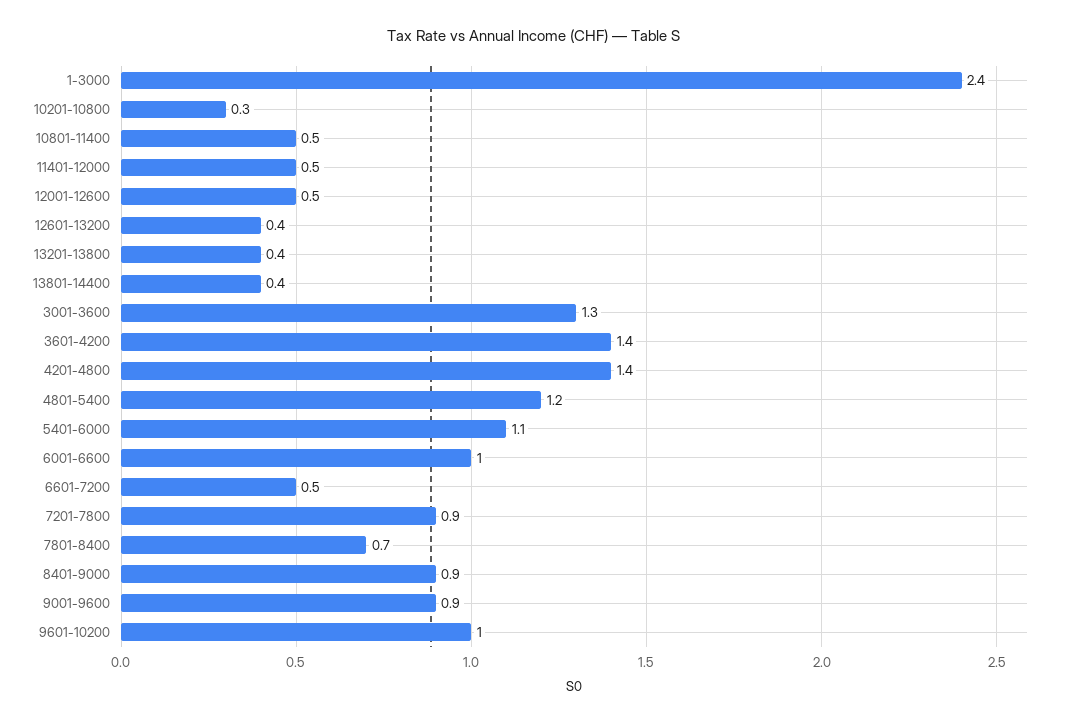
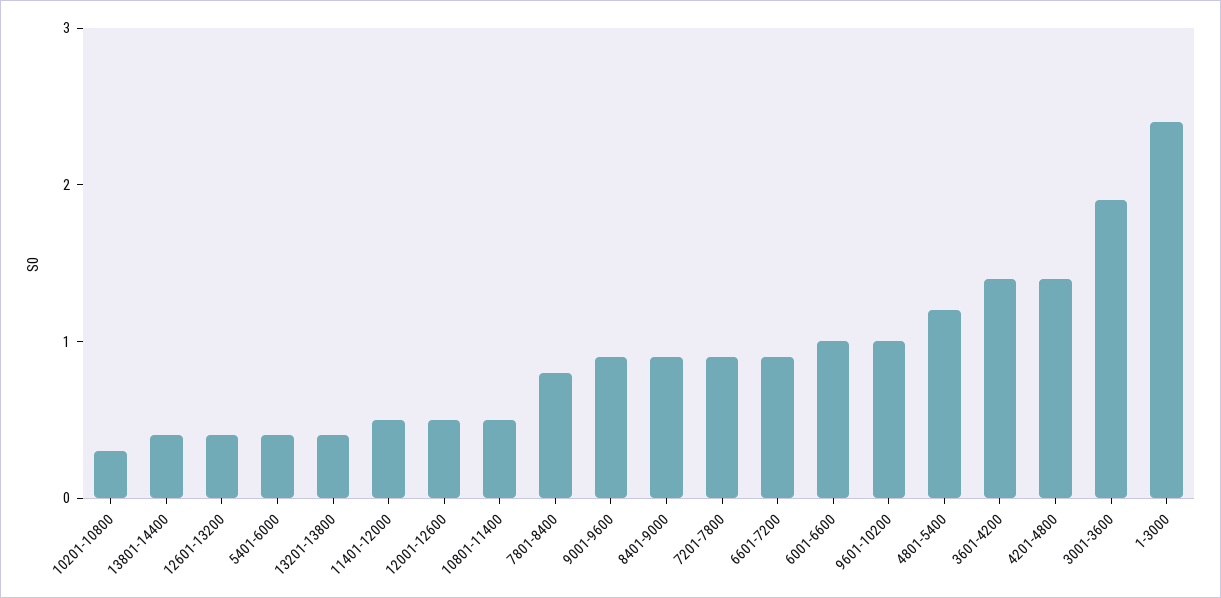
  {
    "1-3000": 2.4,
    "10201-10800": 0.3,
    "10801-11400": 0.5,
    "11401-12000": 0.5,
    "12001-12600": 0.5,
    "12601-13200": 0.4,
    "13201-13800": 0.4,
    "13801-14400": 0.4,
-   "3001-3600": 1.3,
+   "3001-3600": 1.9,
    "3601-4200": 1.4,
    "4201-4800": 1.4,
    "4801-5400": 1.2,
-   "5401-6000": 1.1,
+   "5401-6000": 0.4,
    "6001-6600": 1,
-   "6601-7200": 0.5,
+   "6601-7200": 0.9,
    "7201-7800": 0.9,
-   "7801-8400": 0.7,
+   "7801-8400": 0.8,
    "8401-9000": 0.9,
    "9001-9600": 0.9,
    "9601-10200": 1
  }

